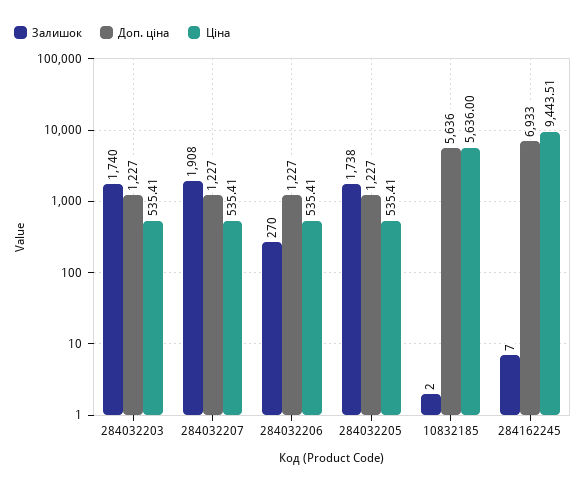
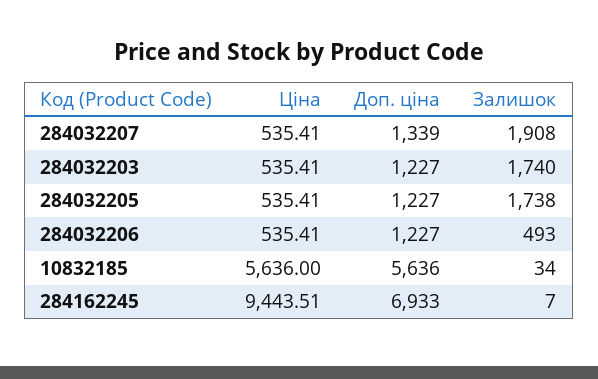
  {
    "Залишок": {
      "284032203": 1740,
      "284032207": 1908,
-     "284032206": 270,
+     "284032206": 493,
      "284032205": 1738,
-     "10832185": 2,
+     "10832185": 34,
      "284162245": 7
    },
    "Доп. ціна": {
      "284032203": 1227,
-     "284032207": 1227,
+     "284032207": 1339,
      "284032206": 1227,
      "284032205": 1227,
      "10832185": 5636,
      "284162245": 6933
    },
    "Ціна": {
      "284032203": 535.41,
      "284032207": 535.41,
      "284032206": 535.41,
      "284032205": 535.41,
      "10832185": 5636,
      "284162245": 9443.51
    }
  }

